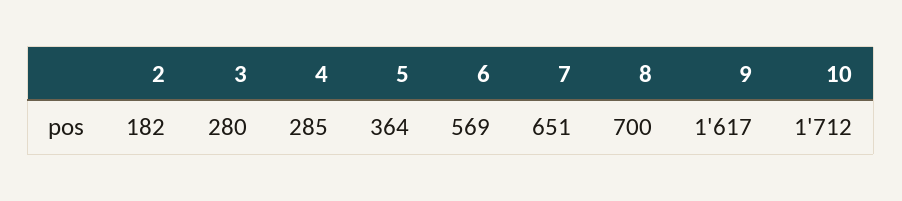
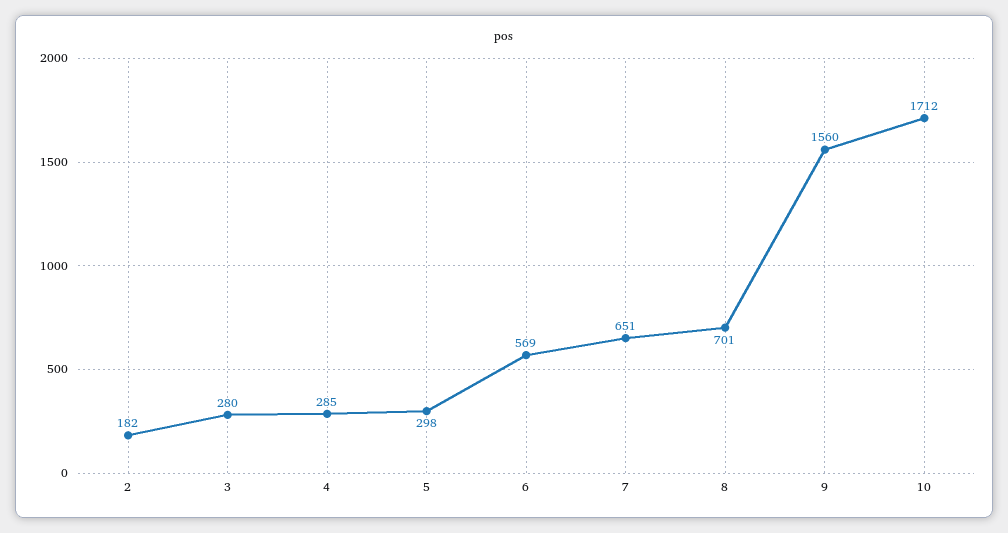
  {
    "2": 182,
    "3": 280,
    "4": 285,
-   "5": 364,
+   "5": 298,
    "6": 569,
    "7": 651,
-   "8": 700,
+   "8": 701,
-   "9": 1617,
+   "9": 1560,
    "10": 1712
  }

